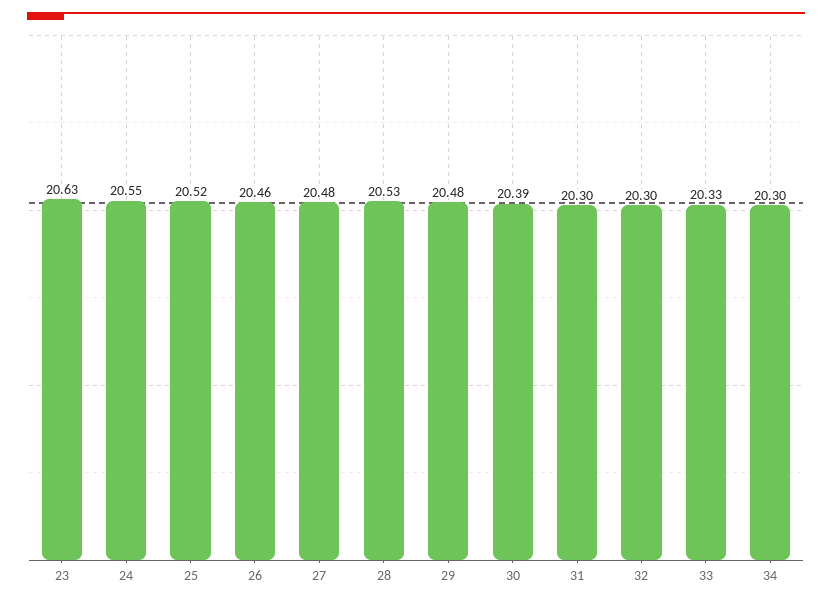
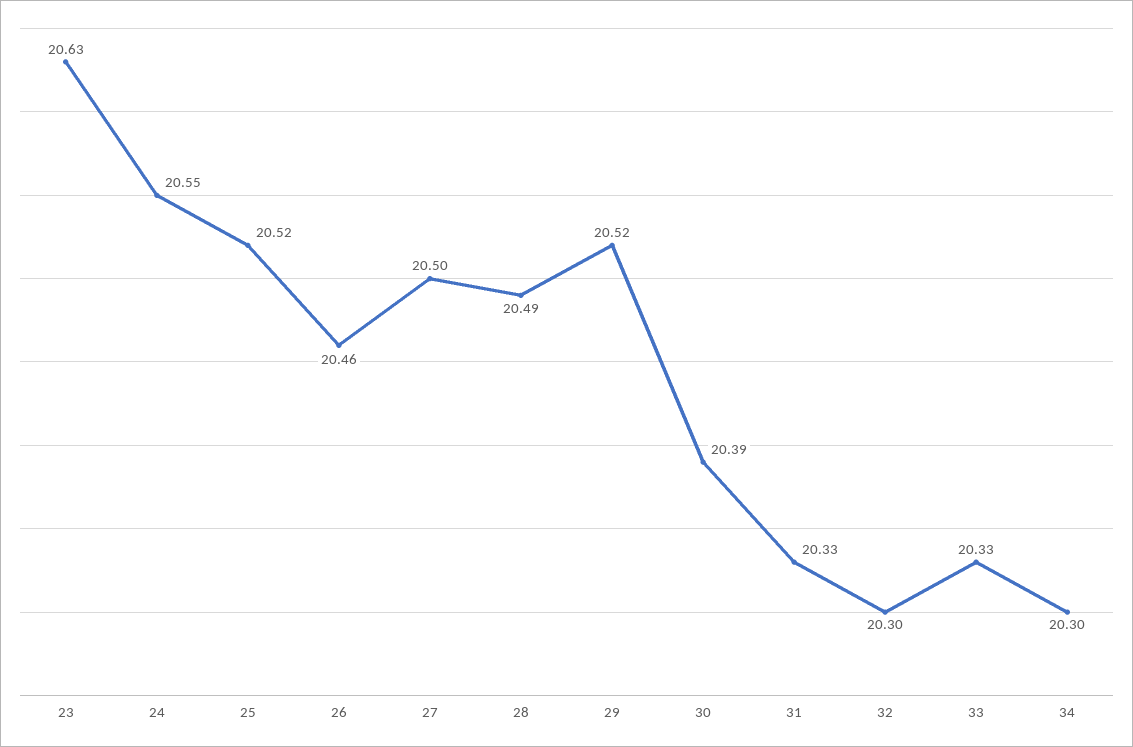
  {
    "23": 20.63,
    "24": 20.55,
    "25": 20.52,
    "26": 20.46,
-   "27": 20.48,
+   "27": 20.5,
-   "28": 20.53,
+   "28": 20.49,
-   "29": 20.48,
+   "29": 20.52,
    "30": 20.39,
-   "31": 20.3,
+   "31": 20.33,
    "32": 20.3,
    "33": 20.33,
    "34": 20.3
  }

